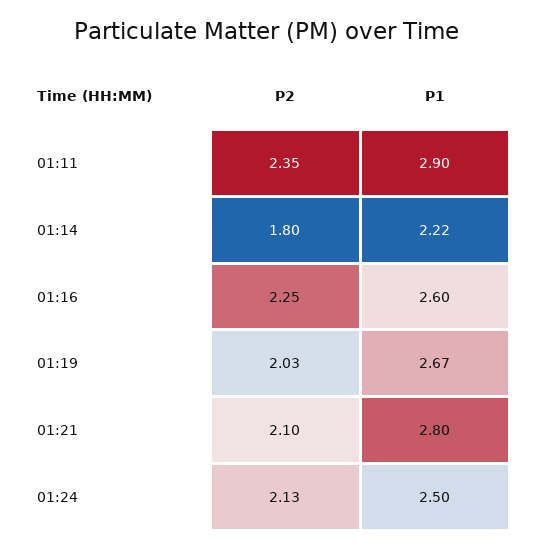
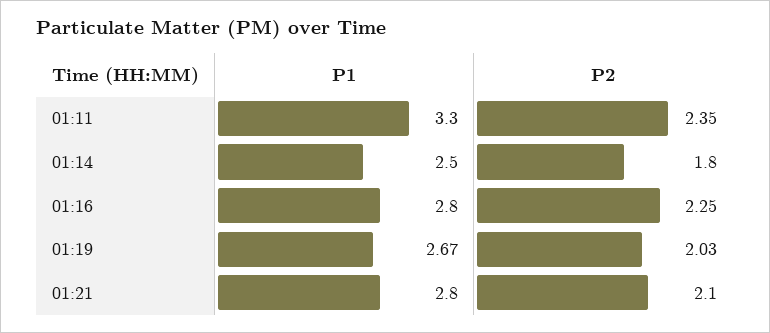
  {
    "P2": {
      "01:11": 2.35,
      "01:14": 1.8,
      "01:16": 2.25,
      "01:19": 2.03,
-     "01:21": 2.1,
+     "01:21": 2.1
-     "01:24": 2.13
    },
    "P1": {
-     "01:11": 2.9,
+     "01:11": 3.3,
-     "01:14": 2.22,
+     "01:14": 2.5,
-     "01:16": 2.6,
+     "01:16": 2.8,
      "01:19": 2.67,
-     "01:21": 2.8,
+     "01:21": 2.8
-     "01:24": 2.5
    }
  }

